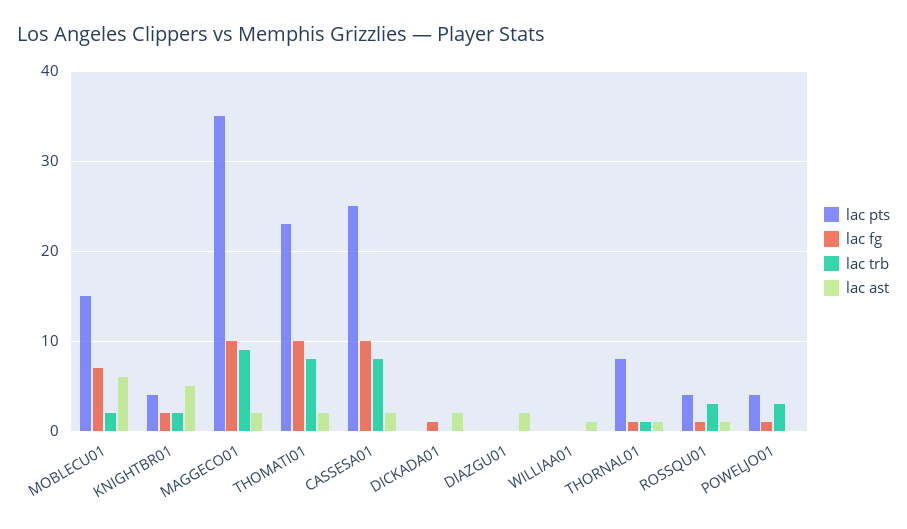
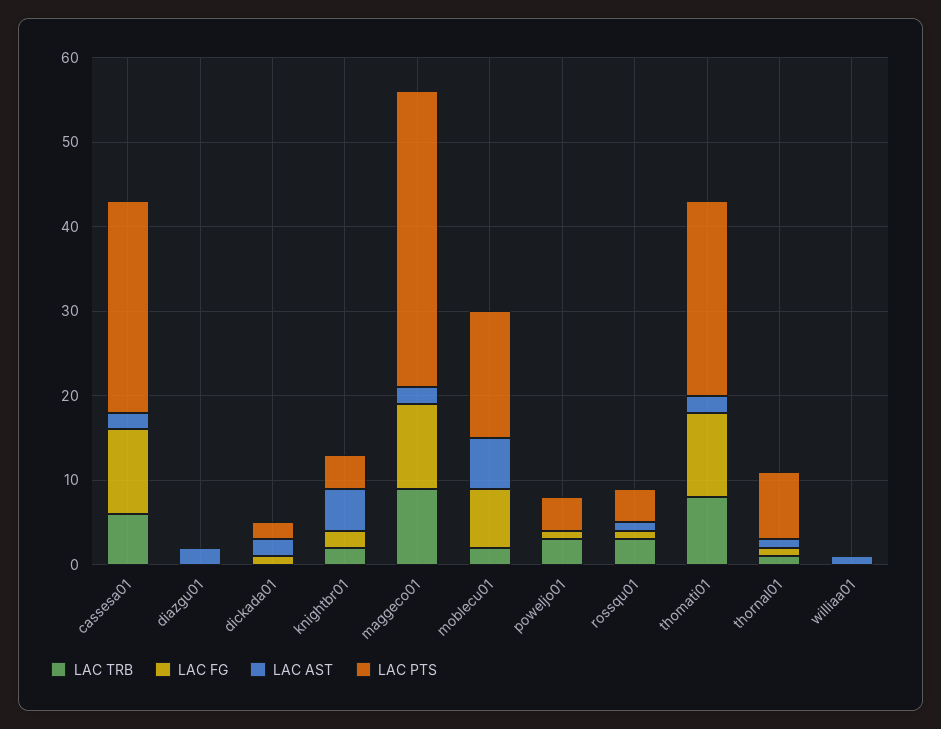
  {
    "lac pts": {
      "MOBLECU01": 15,
      "KNIGHTBR01": 4,
      "MAGGECO01": 35,
      "THOMATI01": 23,
      "CASSESA01": 25,
-     "DICKADA01": 0,
+     "DICKADA01": 2,
      "DIAZGU01": 0,
      "WILLIAA01": 0,
      "THORNAL01": 8,
      "ROSSQU01": 4,
      "POWELJO01": 4
    },
    "lac fg": {
      "MOBLECU01": 7,
      "KNIGHTBR01": 2,
      "MAGGECO01": 10,
      "THOMATI01": 10,
      "CASSESA01": 10,
      "DICKADA01": 1,
      "DIAZGU01": 0,
      "WILLIAA01": 0,
      "THORNAL01": 1,
      "ROSSQU01": 1,
      "POWELJO01": 1
    },
    "lac trb": {
      "MOBLECU01": 2,
      "KNIGHTBR01": 2,
      "MAGGECO01": 9,
      "THOMATI01": 8,
-     "CASSESA01": 8,
+     "CASSESA01": 6,
      "DICKADA01": 0,
      "DIAZGU01": 0,
      "WILLIAA01": 0,
      "THORNAL01": 1,
      "ROSSQU01": 3,
      "POWELJO01": 3
    },
    "lac ast": {
      "MOBLECU01": 6,
      "KNIGHTBR01": 5,
      "MAGGECO01": 2,
      "THOMATI01": 2,
      "CASSESA01": 2,
      "DICKADA01": 2,
      "DIAZGU01": 2,
      "WILLIAA01": 1,
      "THORNAL01": 1,
      "ROSSQU01": 1,
      "POWELJO01": 0
    }
  }

